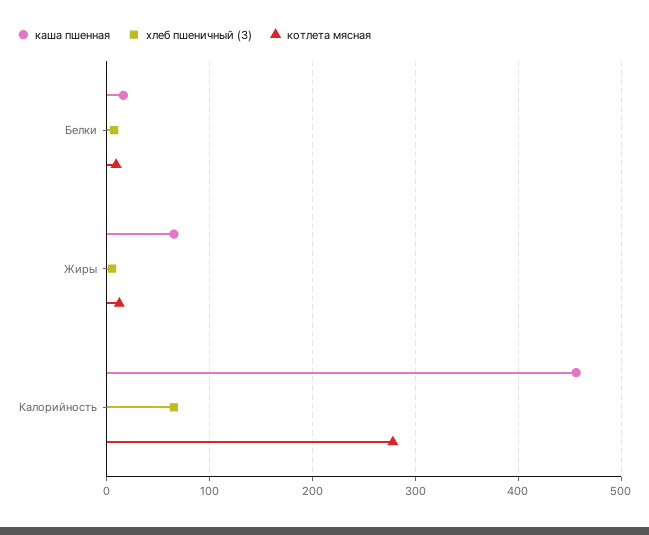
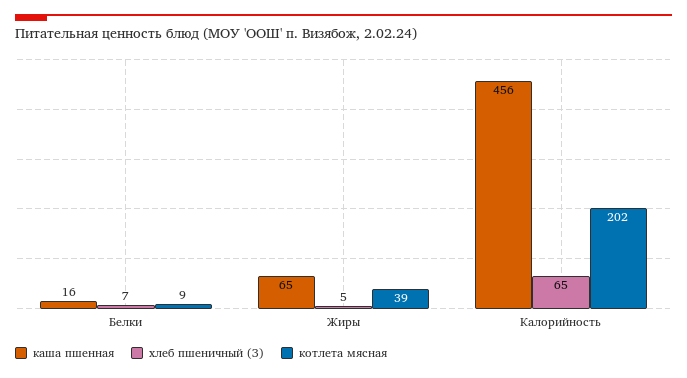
  {
    "каша пшенная": {
      "Белки": 16,
      "Жиры": 65,
      "Калорийность": 456
    },
    "хлеб пшеничный (З)": {
      "Белки": 7,
      "Жиры": 5,
      "Калорийность": 65
    },
    "котлета мясная": {
      "Белки": 9,
-     "Жиры": 10,
+     "Жиры": 39,
-     "Калорийность": 280
+     "Калорийность": 202
    }
  }

